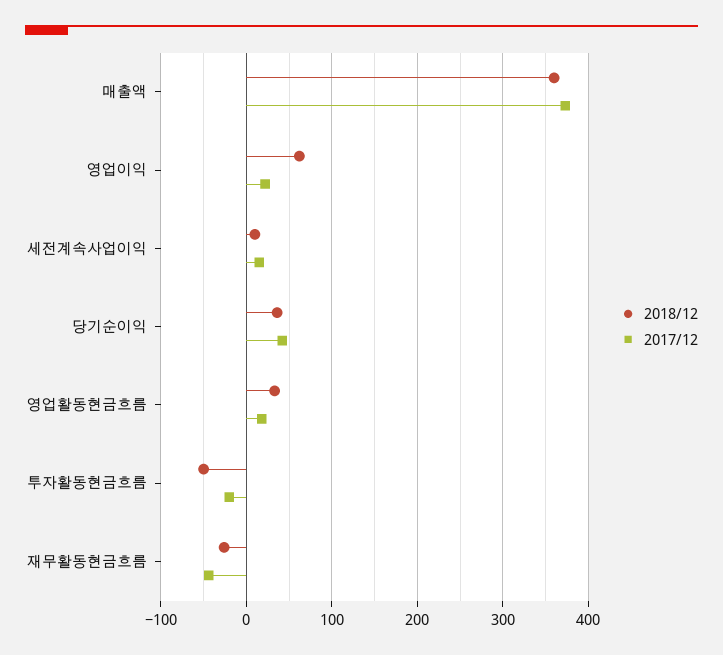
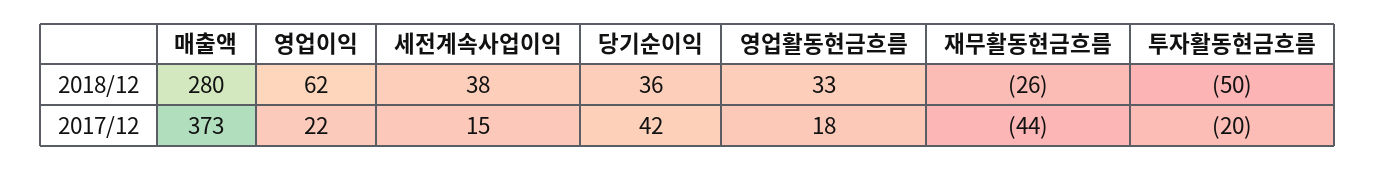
  {
    "2018/12": {
-     "매출액": 360,
+     "매출액": 280,
      "영업이익": 62,
-     "세전계속사업이익": 10,
+     "세전계속사업이익": 38,
      "당기순이익": 36,
      "영업활동현금흐름": 33,
      "투자활동현금흐름": -50,
      "재무활동현금흐름": -26
    },
    "2017/12": {
      "매출액": 373,
      "영업이익": 22,
      "세전계속사업이익": 15,
      "당기순이익": 42,
      "영업활동현금흐름": 18,
      "투자활동현금흐름": -20,
      "재무활동현금흐름": -44
    }
  }

